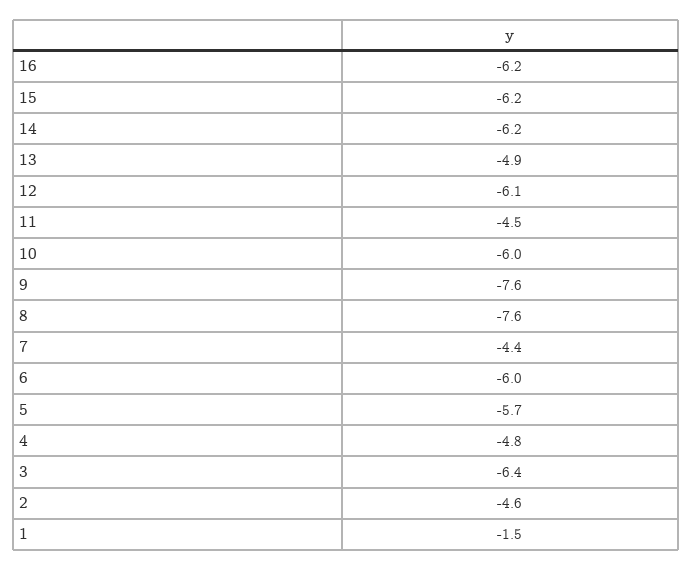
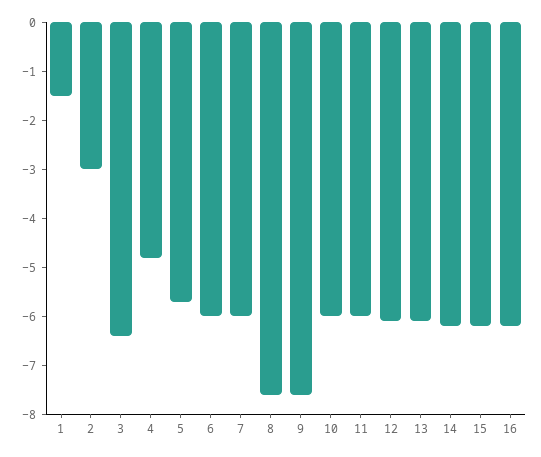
  {
    "16": -6.2,
    "15": -6.2,
    "14": -6.2,
-   "13": -4.9,
+   "13": -6,
    "12": -6.1,
-   "11": -4.5,
+   "11": -6,
    "10": -6,
    "9": -7.6,
    "8": -7.6,
-   "7": -4.4,
+   "7": -6,
    "6": -6,
    "5": -5.7,
    "4": -4.8,
    "3": -6.4,
-   "2": -4.6,
+   "2": -3,
    "1": -1.5
  }

